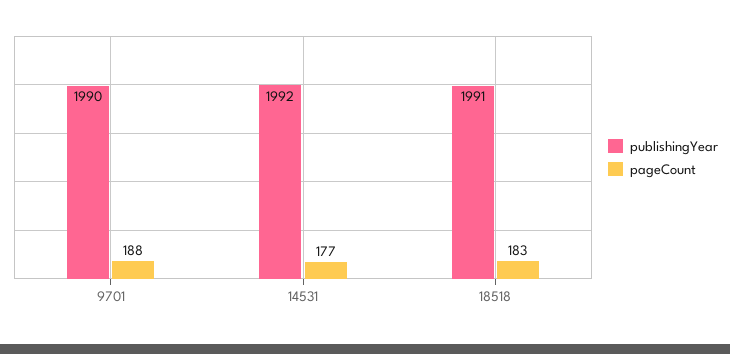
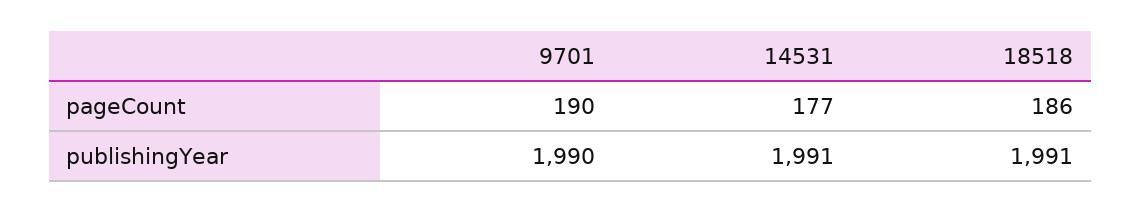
  {
    "publishingYear": {
      "9701": 1990,
-     "14531": 1992,
+     "14531": 1991,
      "18518": 1991
    },
    "pageCount": {
-     "9701": 188,
+     "9701": 190,
      "14531": 177,
-     "18518": 183
+     "18518": 186
    }
  }

